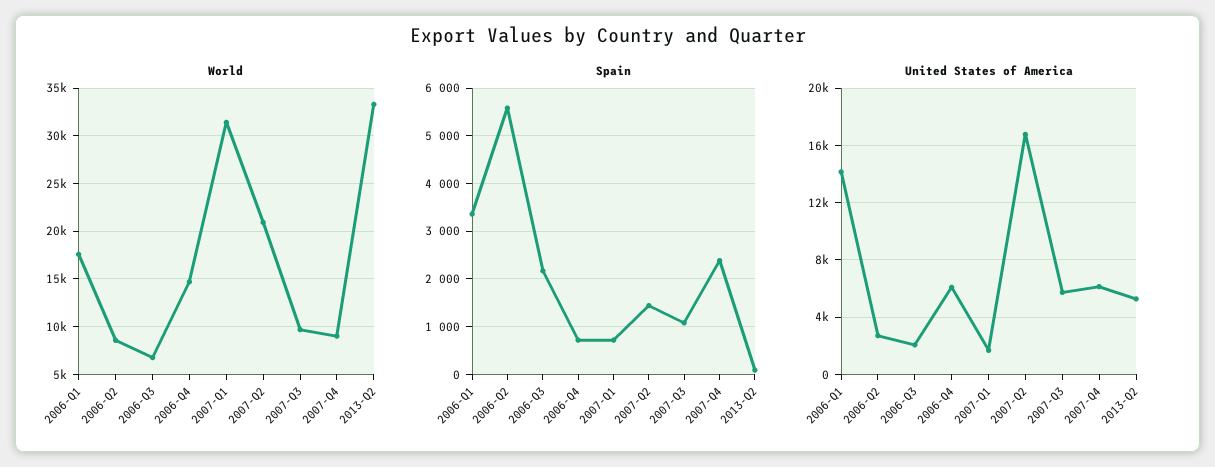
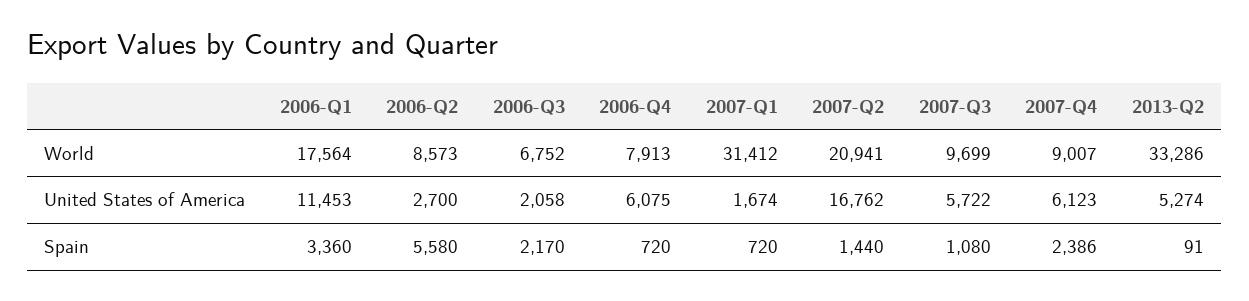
  {
    "World": {
      "2006-Q1": 17564,
      "2006-Q2": 8573,
      "2006-Q3": 6752,
-     "2006-Q4": 15000,
+     "2006-Q4": 7913,
      "2007-Q1": 31412,
      "2007-Q2": 20941,
      "2007-Q3": 9699,
      "2007-Q4": 9007,
      "2013-Q2": 33286
    },
    "Spain": {
      "2006-Q1": 3360,
      "2006-Q2": 5580,
      "2006-Q3": 2170,
      "2006-Q4": 720,
      "2007-Q1": 720,
      "2007-Q2": 1440,
      "2007-Q3": 1080,
      "2007-Q4": 2386,
      "2013-Q2": 91
    },
    "United States of America": {
-     "2006-Q1": 14000,
+     "2006-Q1": 11453,
      "2006-Q2": 2700,
      "2006-Q3": 2058,
      "2006-Q4": 6075,
      "2007-Q1": 1674,
      "2007-Q2": 16762,
      "2007-Q3": 5722,
      "2007-Q4": 6123,
      "2013-Q2": 5274
    }
  }

